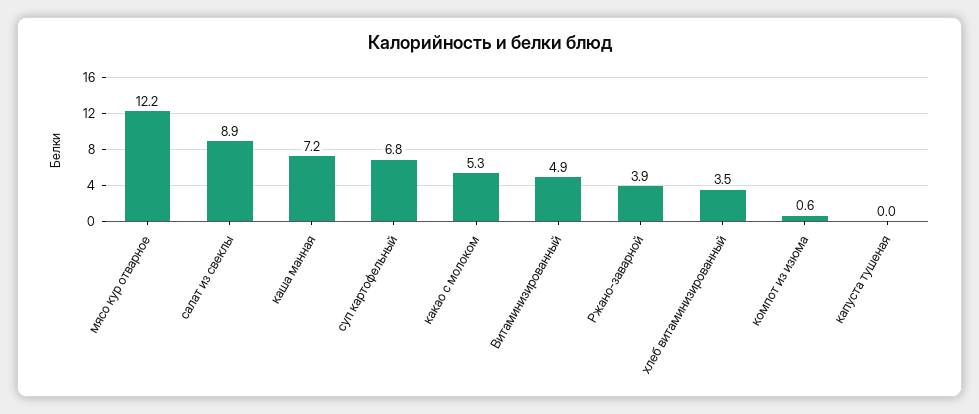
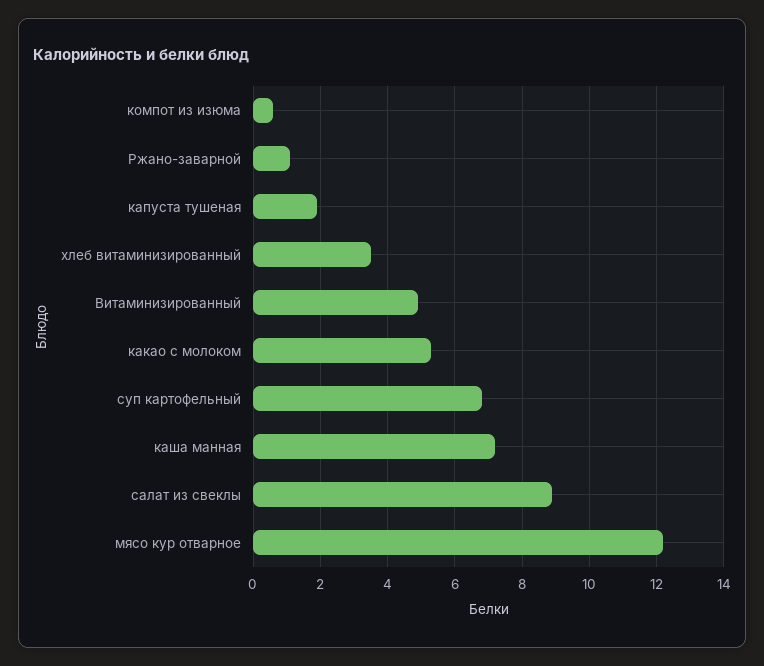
  {
    "мясо кур отварное": 12.2,
    "салат из свеклы": 8.9,
    "каша манная": 7.2,
    "суп картофельный": 6.8,
    "какао с молоком": 5.3,
    "Витаминизированный": 4.9,
-   "Ржано-заварной": 3.9,
+   "Ржано-заварной": 1,
    "хлеб витаминизированный": 3.5,
    "компот из изюма": 0.6,
-   "капуста тушеная": 0
+   "капуста тушеная": 2
  }

